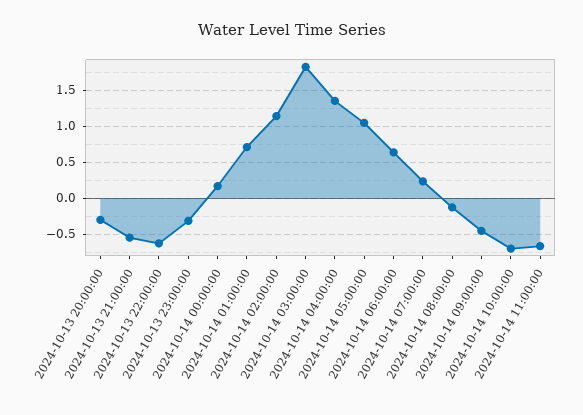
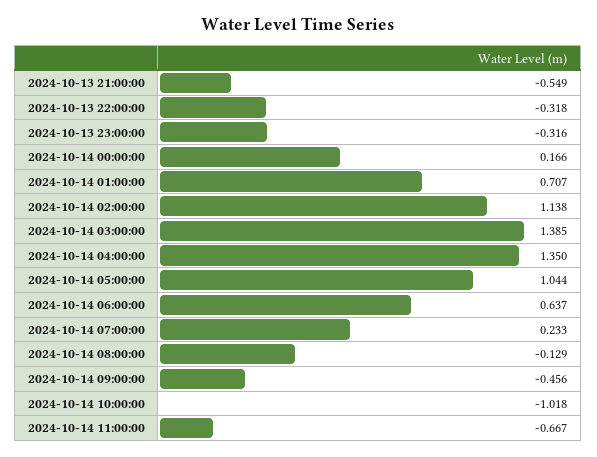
  {
-   "2024-10-13 20:00:00": -0.3,
    "2024-10-13 21:00:00": -0.549,
-   "2024-10-13 22:00:00": -0.6,
+   "2024-10-13 22:00:00": -0.318,
    "2024-10-13 23:00:00": -0.316,
    "2024-10-14 00:00:00": 0.166,
    "2024-10-14 01:00:00": 0.707,
    "2024-10-14 02:00:00": 1.138,
-   "2024-10-14 03:00:00": 1.8,
+   "2024-10-14 03:00:00": 1.385,
    "2024-10-14 04:00:00": 1.35,
    "2024-10-14 05:00:00": 1.044,
    "2024-10-14 06:00:00": 0.637,
    "2024-10-14 07:00:00": 0.233,
    "2024-10-14 08:00:00": -0.129,
    "2024-10-14 09:00:00": -0.456,
-   "2024-10-14 10:00:00": -0.7,
+   "2024-10-14 10:00:00": -1.018,
    "2024-10-14 11:00:00": -0.667
  }

